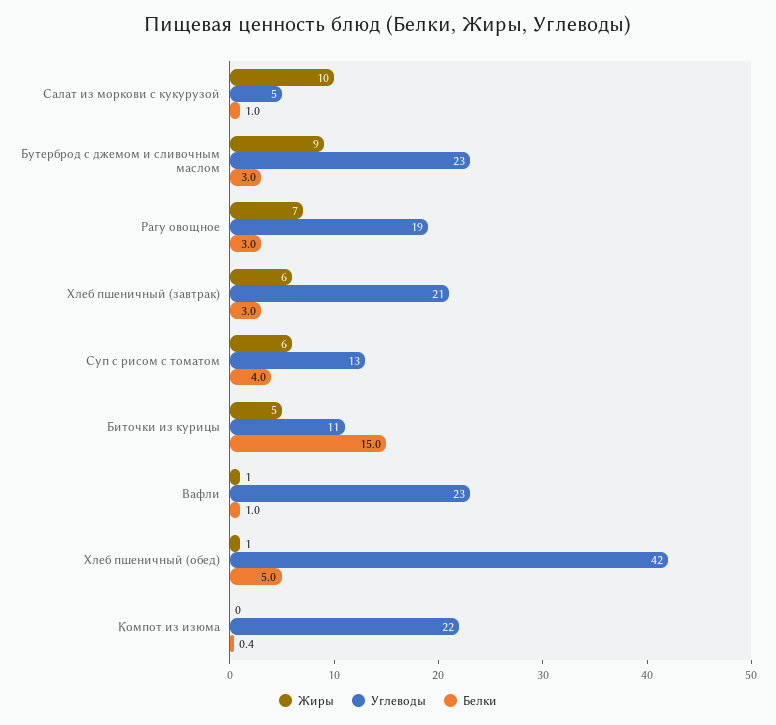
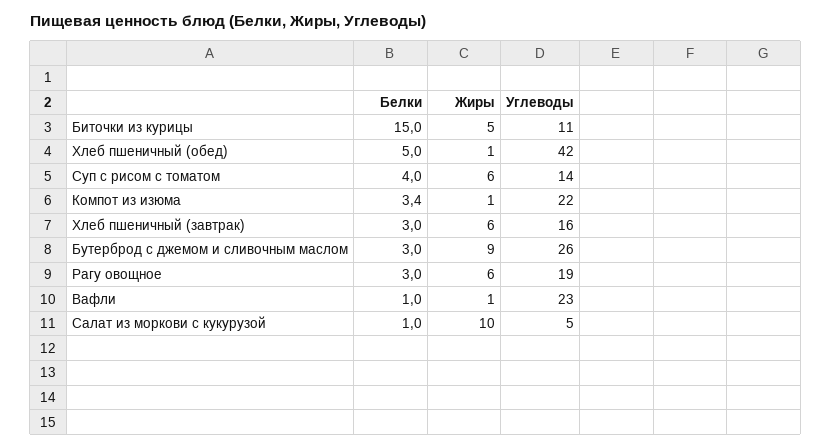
  {
    "Жиры": {
      "Салат из моркови с кукурузой": 10,
      "Бутерброд с джемом и сливочным маслом": 9,
-     "Рагу овощное": 7,
+     "Рагу овощное": 6,
      "Хлеб пшеничный (завтрак)": 6,
      "Суп с рисом с томатом": 6,
      "Биточки из курицы": 5,
      "Вафли": 1,
      "Хлеб пшеничный (обед)": 1,
-     "Компот из изюма": 0
+     "Компот из изюма": 1
    },
    "Углеводы": {
      "Салат из моркови с кукурузой": 5,
-     "Бутерброд с джемом и сливочным маслом": 23,
+     "Бутерброд с джемом и сливочным маслом": 26,
      "Рагу овощное": 19,
-     "Хлеб пшеничный (завтрак)": 21,
+     "Хлеб пшеничный (завтрак)": 16,
-     "Суп с рисом с томатом": 13,
+     "Суп с рисом с томатом": 14,
      "Биточки из курицы": 11,
      "Вафли": 23,
      "Хлеб пшеничный (обед)": 42,
      "Компот из изюма": 22
    },
    "Белки": {
      "Салат из моркови с кукурузой": 1,
      "Бутерброд с джемом и сливочным маслом": 3,
      "Рагу овощное": 3,
      "Хлеб пшеничный (завтрак)": 3,
      "Суп с рисом с томатом": 4,
      "Биточки из курицы": 15,
      "Вафли": 1,
      "Хлеб пшеничный (обед)": 5,
-     "Компот из изюма": 0.4
+     "Компот из изюма": 3.4
    }
  }

